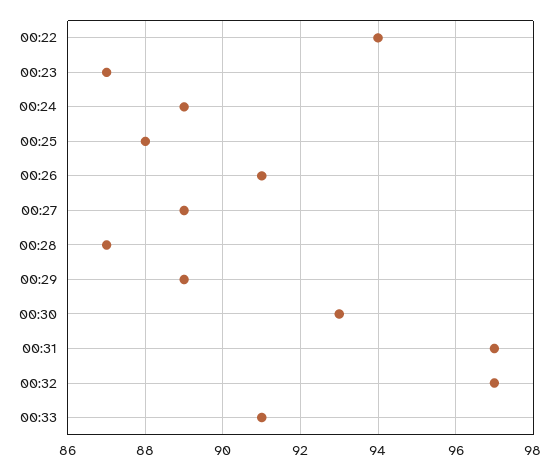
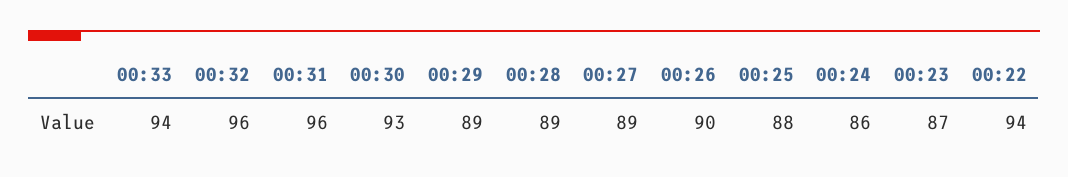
  {
    "00:22": 94,
    "00:23": 87,
-   "00:24": 89,
+   "00:24": 86,
    "00:25": 88,
-   "00:26": 91,
+   "00:26": 90,
    "00:27": 89,
-   "00:28": 87,
+   "00:28": 89,
    "00:29": 89,
    "00:30": 93,
-   "00:31": 97,
+   "00:31": 96,
-   "00:32": 97,
+   "00:32": 96,
-   "00:33": 91
+   "00:33": 94
  }

